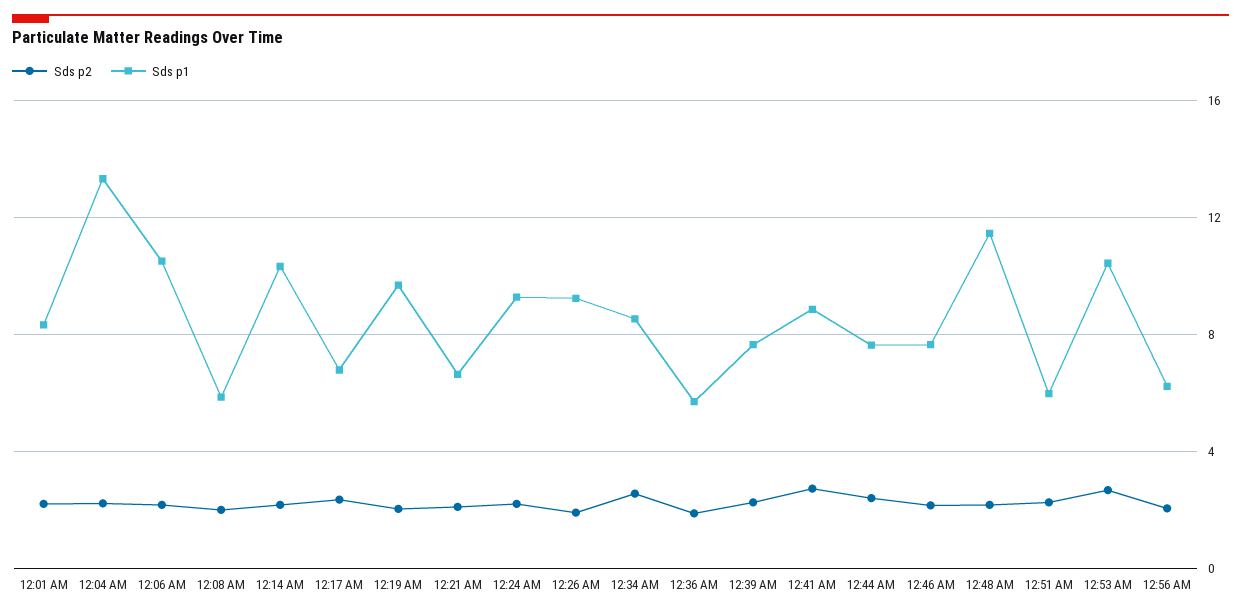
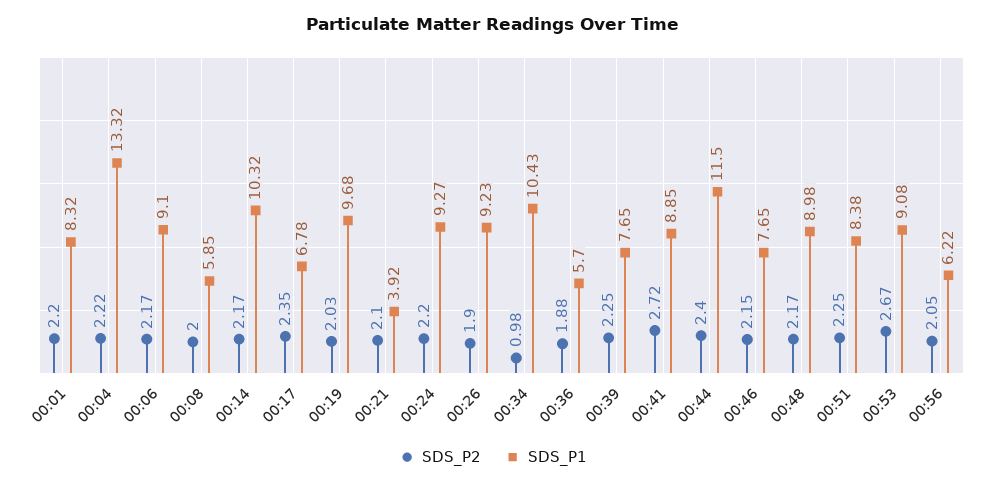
  {
    "Sds p2": {
      "12:01 AM": 2.2,
      "12:04 AM": 2.22,
      "12:06 AM": 2.17,
      "12:08 AM": 2,
      "12:14 AM": 2.17,
      "12:17 AM": 2.35,
      "12:19 AM": 2.03,
      "12:21 AM": 2.1,
      "12:24 AM": 2.2,
      "12:26 AM": 1.9,
-     "12:34 AM": 2.5,
+     "12:34 AM": 0.98,
      "12:36 AM": 1.88,
      "12:39 AM": 2.25,
      "12:41 AM": 2.72,
      "12:44 AM": 2.4,
      "12:46 AM": 2.15,
      "12:48 AM": 2.17,
      "12:51 AM": 2.25,
      "12:53 AM": 2.67,
      "12:56 AM": 2.05
    },
    "Sds p1": {
      "12:01 AM": 8.32,
      "12:04 AM": 13.32,
-     "12:06 AM": 10.5,
+     "12:06 AM": 9.1,
      "12:08 AM": 5.85,
      "12:14 AM": 10.32,
      "12:17 AM": 6.78,
      "12:19 AM": 9.68,
-     "12:21 AM": 6.5,
+     "12:21 AM": 3.92,
      "12:24 AM": 9.27,
      "12:26 AM": 9.23,
-     "12:34 AM": 8.5,
+     "12:34 AM": 10.43,
      "12:36 AM": 5.7,
      "12:39 AM": 7.65,
      "12:41 AM": 8.85,
-     "12:44 AM": 7.5,
+     "12:44 AM": 11.5,
      "12:46 AM": 7.65,
-     "12:48 AM": 11.5,
+     "12:48 AM": 8.98,
-     "12:51 AM": 6,
+     "12:51 AM": 8.38,
-     "12:53 AM": 10.5,
+     "12:53 AM": 9.08,
      "12:56 AM": 6.22
    }
  }

